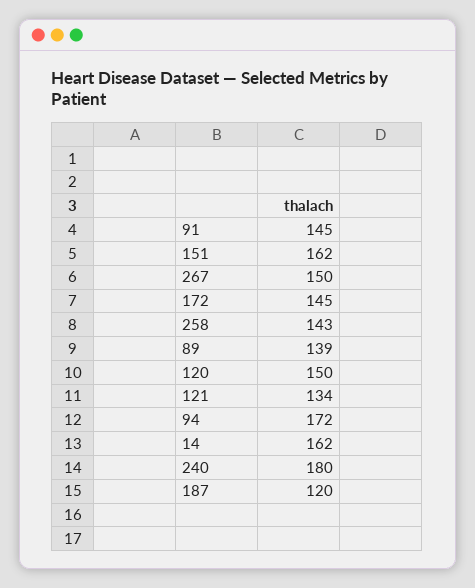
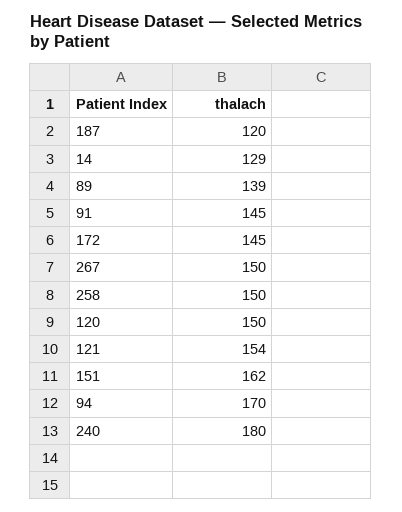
  {
    "91": 145,
    "151": 162,
    "267": 150,
    "172": 145,
-   "258": 143,
+   "258": 150,
    "89": 139,
    "120": 150,
-   "121": 134,
+   "121": 154,
-   "94": 172,
+   "94": 170,
-   "14": 162,
+   "14": 129,
    "240": 180,
    "187": 120
  }

